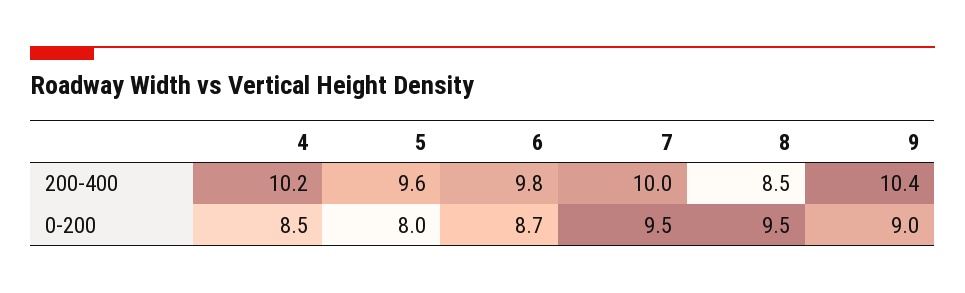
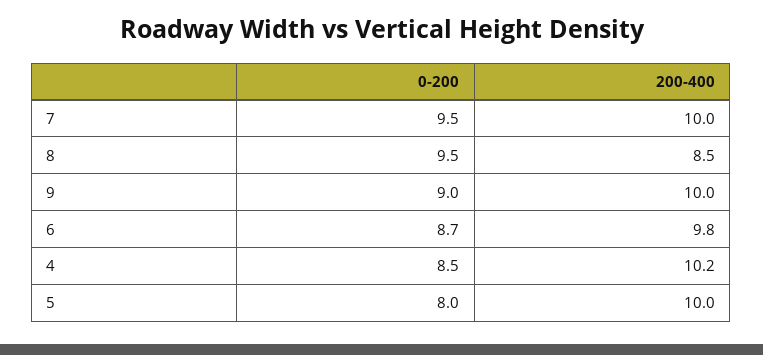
  {
    "4": {
      "200-400": 10.2,
      "0-200": 8.5
    },
    "5": {
-     "200-400": 9.6,
+     "200-400": 10,
      "0-200": 8
    },
    "6": {
      "200-400": 9.8,
      "0-200": 8.7
    },
    "7": {
      "200-400": 10,
      "0-200": 9.5
    },
    "8": {
      "200-400": 8.5,
      "0-200": 9.5
    },
    "9": {
-     "200-400": 10.4,
+     "200-400": 10,
      "0-200": 9
    }
  }

